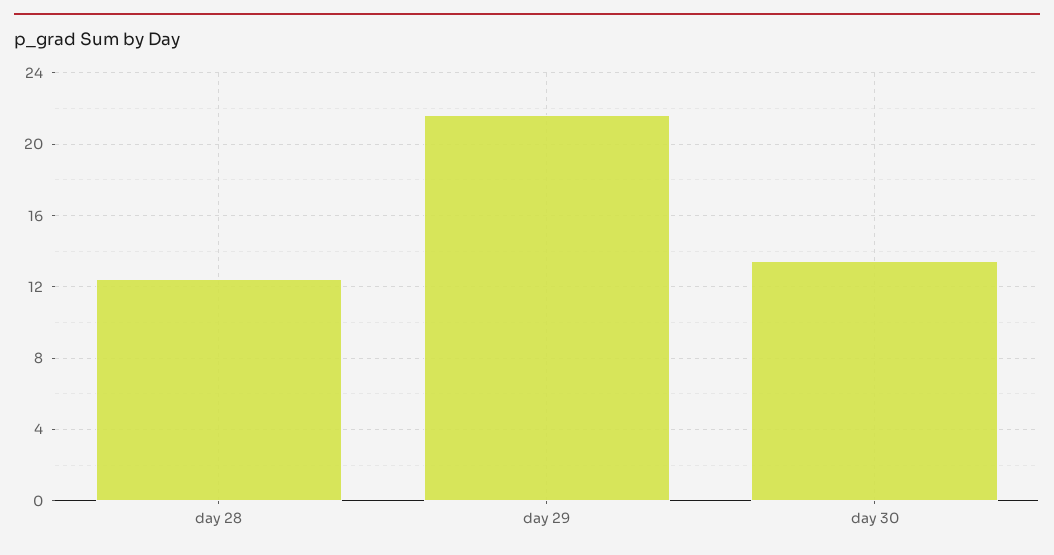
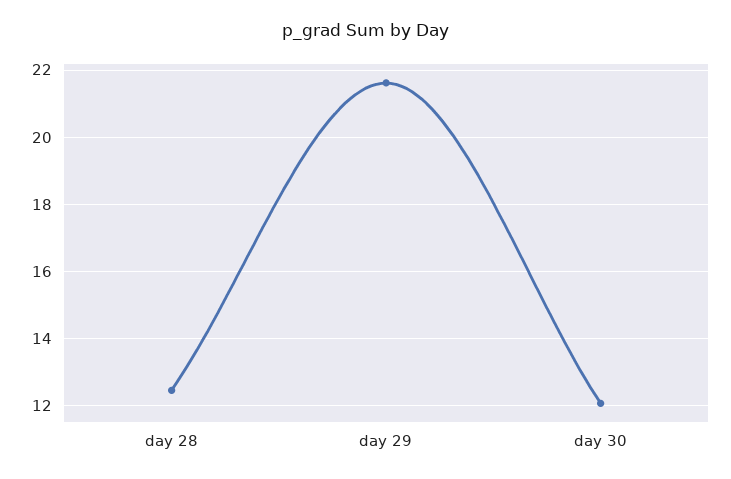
  {
    "day 28": 12.4,
    "day 29": 21.6,
-   "day 30": 13.5
+   "day 30": 12
  }

